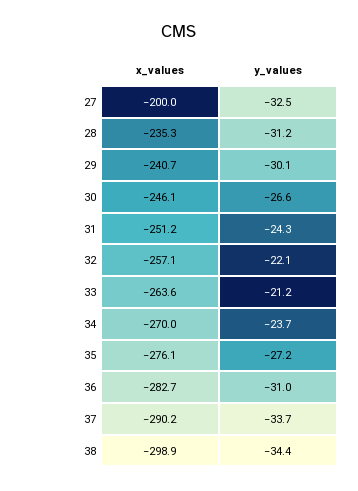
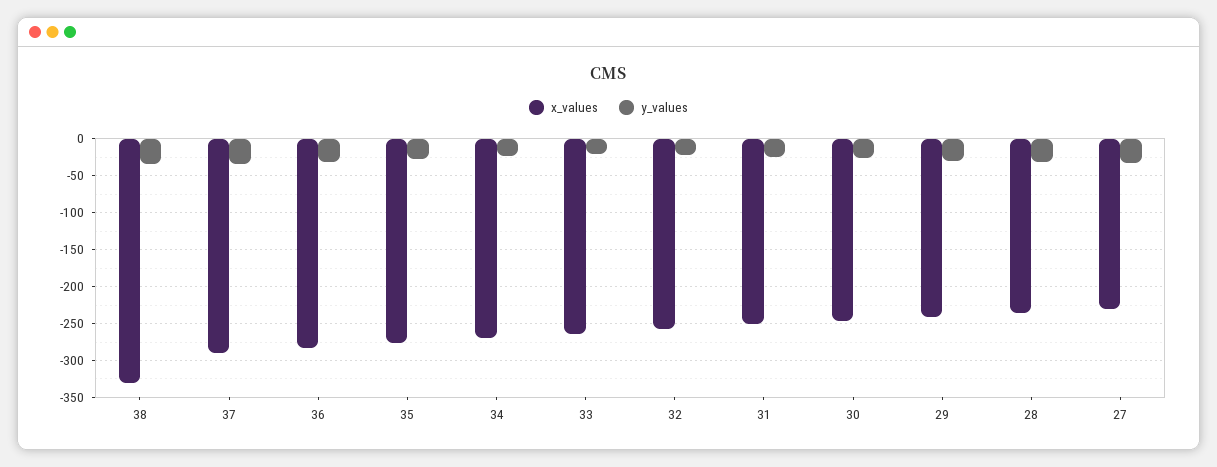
  {
    "x_values": {
-     "27": -200,
+     "27": -230,
      "28": -235.3,
      "29": -240.7,
      "30": -246.1,
      "31": -251.2,
      "32": -257.1,
      "33": -263.6,
      "34": -270,
      "35": -276.1,
      "36": -282.7,
      "37": -290.2,
-     "38": -298.9
+     "38": -330
    },
    "y_values": {
      "27": -32.5,
      "28": -31.2,
      "29": -30.1,
      "30": -26.6,
      "31": -24.3,
      "32": -22.1,
      "33": -21.2,
      "34": -23.7,
      "35": -27.2,
      "36": -31,
      "37": -33.7,
      "38": -34.4
    }
  }

